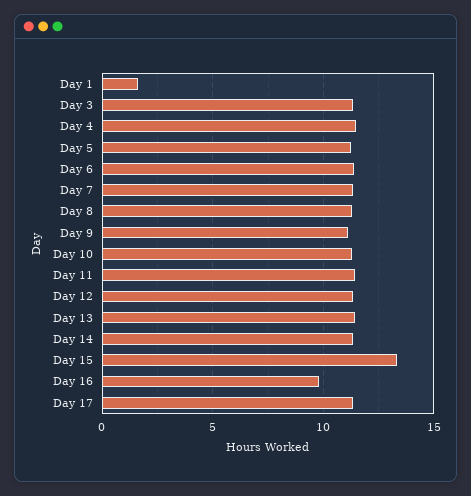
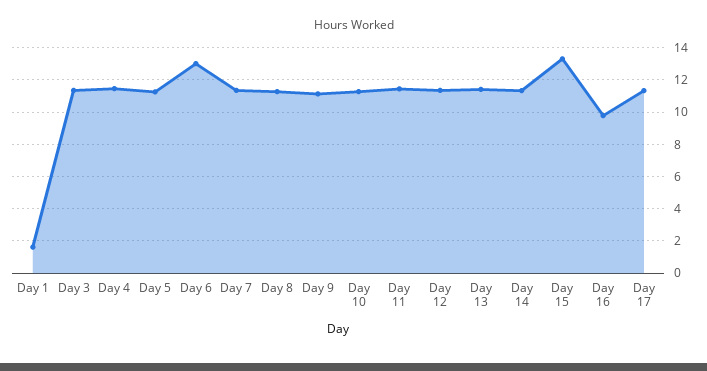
  {
    "Day 1": 1.5,
    "Day 3": 11.5,
    "Day 4": 11.5,
    "Day 5": 11.5,
-   "Day 6": 11.5,
+   "Day 6": 13,
    "Day 7": 11.5,
    "Day 8": 11.5,
    "Day 9": 11,
    "Day 10": 11.5,
    "Day 11": 11.5,
    "Day 12": 11.5,
    "Day 13": 11.5,
    "Day 14": 11.5,
    "Day 15": 13.5,
    "Day 16": 10,
    "Day 17": 11.5
  }

